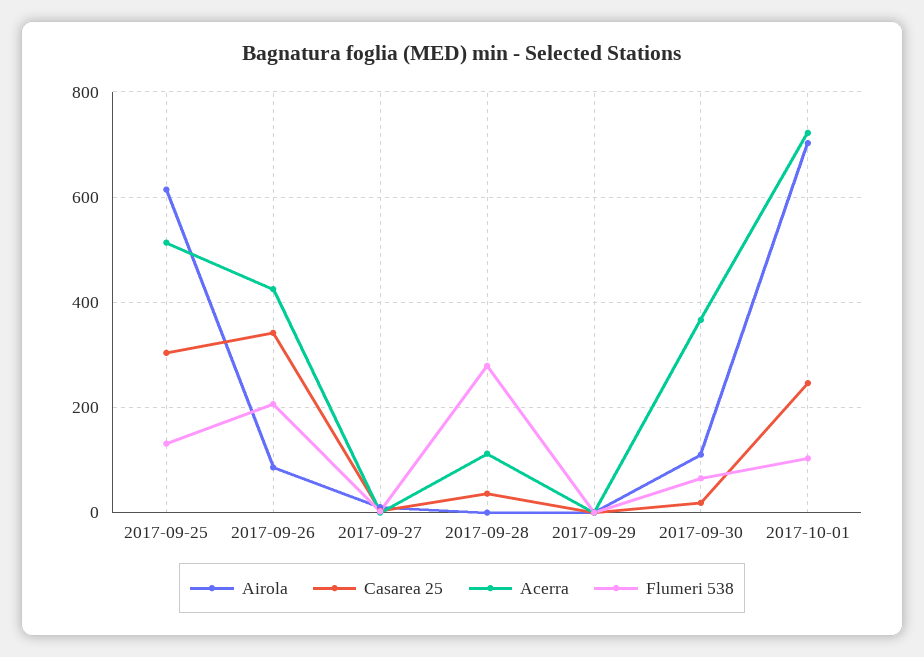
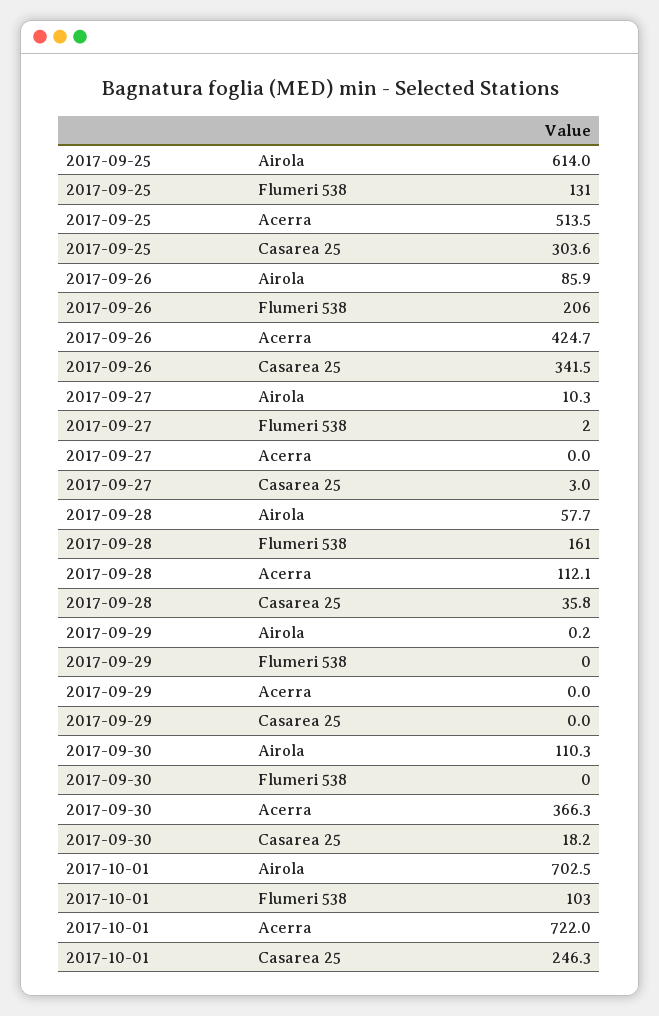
  {
    "Airola": {
      "2017-09-25": 614,
      "2017-09-26": 85.9,
      "2017-09-27": 10.3,
-     "2017-09-28": 0,
+     "2017-09-28": 57.7,
      "2017-09-29": 0.2,
      "2017-09-30": 110.3,
      "2017-10-01": 702.5
    },
    "Casarea 25": {
      "2017-09-25": 303.6,
      "2017-09-26": 341.5,
      "2017-09-27": 3,
      "2017-09-28": 35.8,
      "2017-09-29": 0,
      "2017-09-30": 18.2,
      "2017-10-01": 246.3
    },
    "Acerra": {
      "2017-09-25": 513.5,
      "2017-09-26": 424.7,
      "2017-09-27": 0,
      "2017-09-28": 112.1,
      "2017-09-29": 0,
      "2017-09-30": 366.3,
      "2017-10-01": 722
    },
    "Flumeri 538": {
      "2017-09-25": 131,
      "2017-09-26": 206,
      "2017-09-27": 2,
-     "2017-09-28": 280,
+     "2017-09-28": 161,
      "2017-09-29": 0,
-     "2017-09-30": 60,
+     "2017-09-30": 0,
      "2017-10-01": 103
    }
  }

